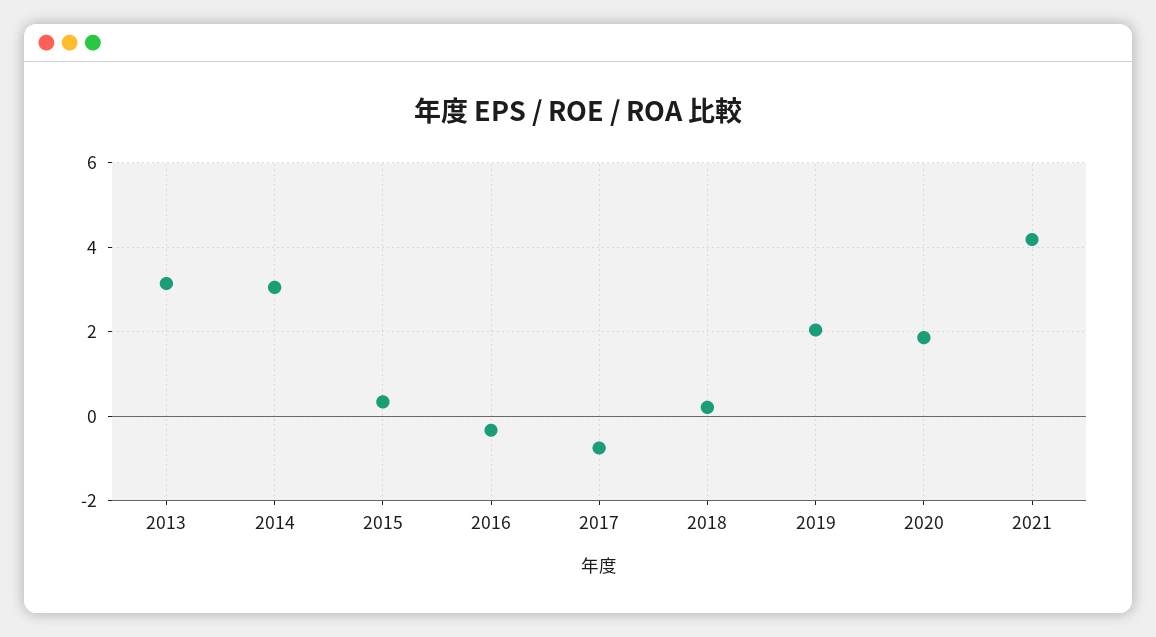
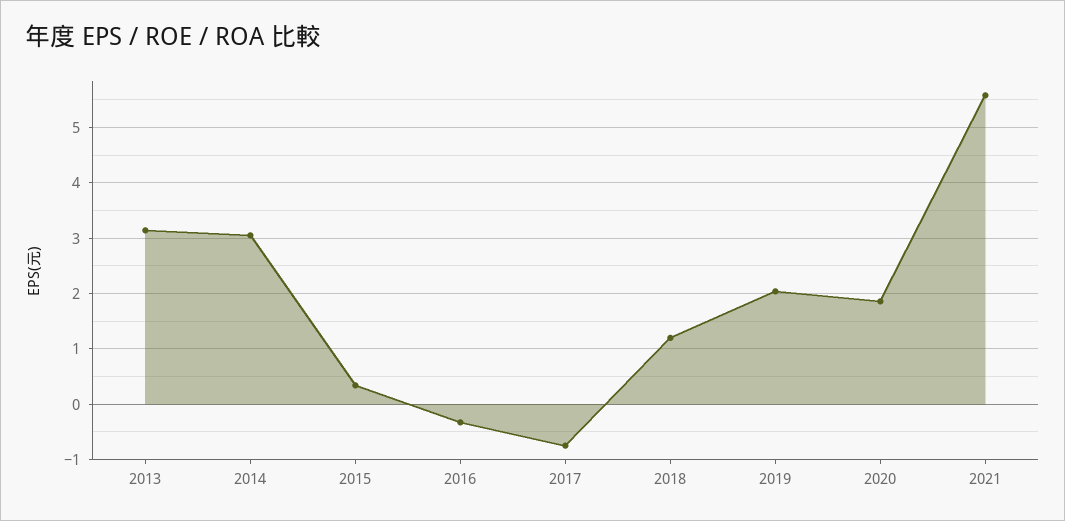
  {
    "2013": 3.2,
    "2014": 3,
    "2015": 0.4,
    "2016": -0.4,
    "2017": -0.8,
-   "2018": 0.2,
+   "2018": 1.2,
    "2019": 2,
    "2020": 1.8,
-   "2021": 4.2
+   "2021": 5.6
  }

